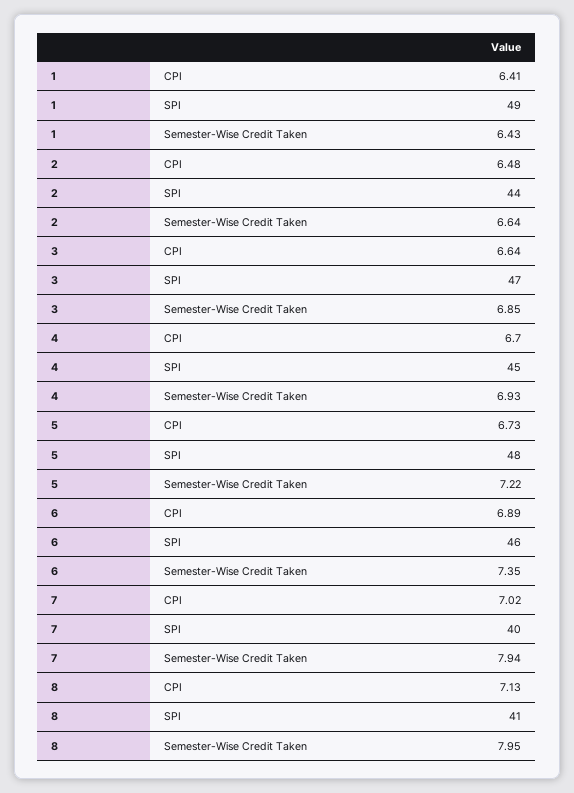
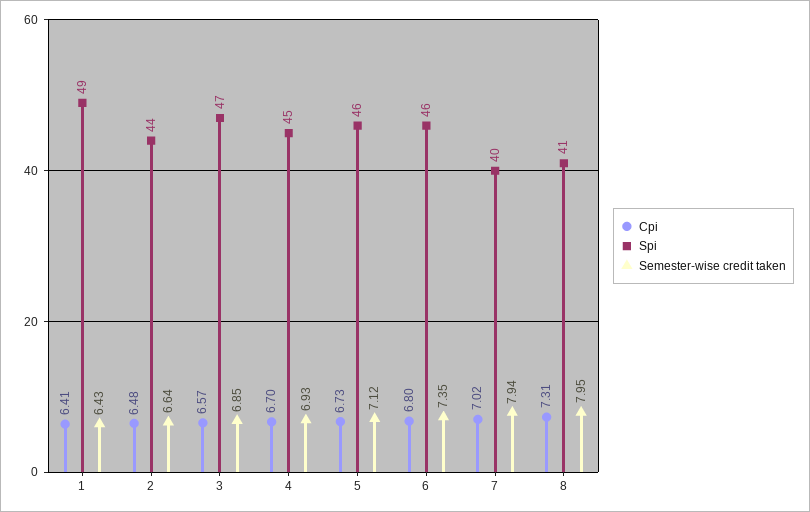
  {
    "CPI": {
      "1": 6.41,
      "2": 6.48,
-     "3": 6.64,
+     "3": 6.57,
      "4": 6.7,
      "5": 6.73,
-     "6": 6.89,
+     "6": 6.8,
      "7": 7.02,
-     "8": 7.13
+     "8": 7.31
    },
    "SPI": {
      "1": 49,
      "2": 44,
      "3": 47,
      "4": 45,
-     "5": 48,
+     "5": 46,
      "6": 46,
      "7": 40,
      "8": 41
    },
    "Semester-Wise Credit Taken": {
      "1": 6.43,
      "2": 6.64,
      "3": 6.85,
      "4": 6.93,
-     "5": 7.22,
+     "5": 7.12,
      "6": 7.35,
      "7": 7.94,
      "8": 7.95
    }
  }

